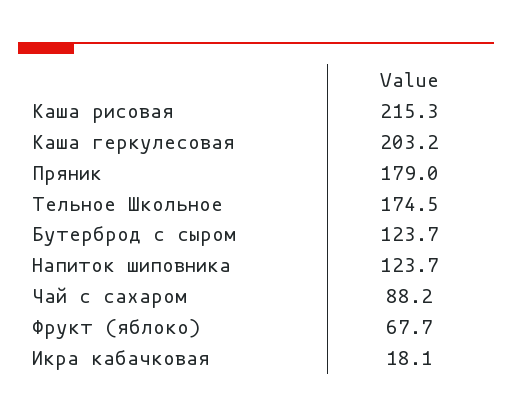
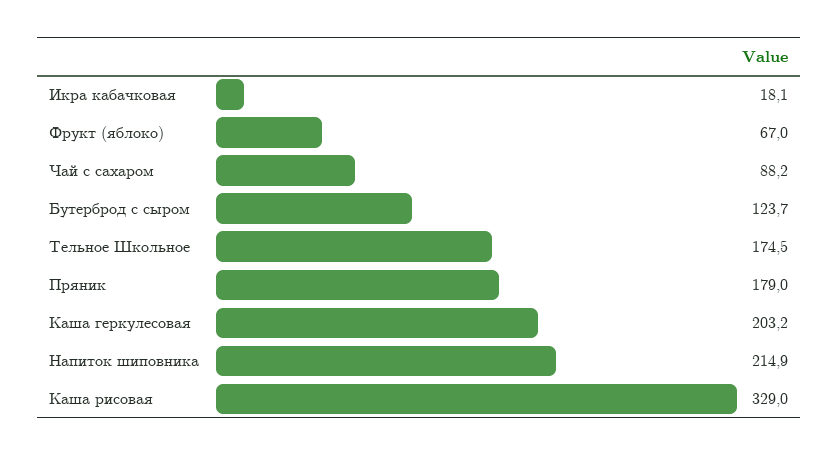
  {
-   "Каша рисовая": 215.3,
+   "Каша рисовая": 329,
    "Каша геркулесовая": 203.2,
    "Пряник": 179,
    "Тельное Школьное": 174.5,
    "Бутерброд с сыром": 123.7,
-   "Напиток шиповника": 123.7,
+   "Напиток шиповника": 214.9,
    "Чай с сахаром": 88.2,
-   "Фрукт (яблоко)": 67.7,
+   "Фрукт (яблоко)": 67,
    "Икра кабачковая": 18.1
  }

